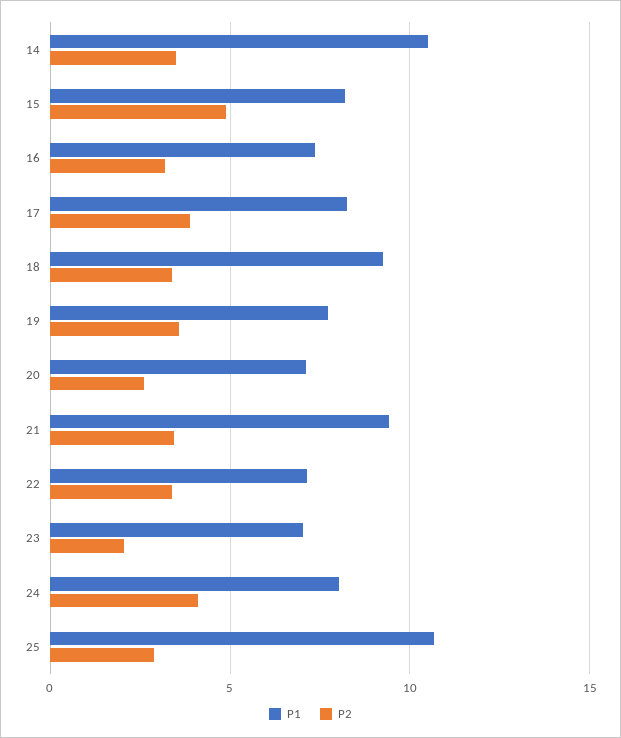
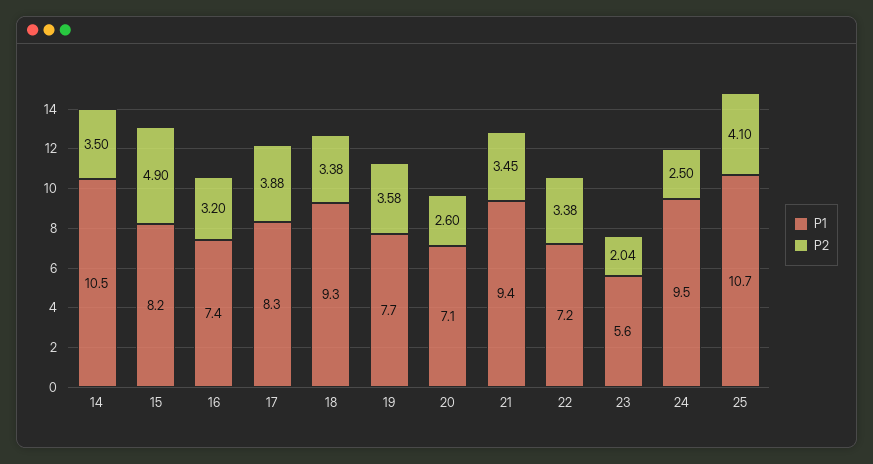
  {
    "P1": {
      "14": 10.5,
      "15": 8.2,
      "16": 7.4,
      "17": 8.3,
      "18": 9.3,
      "19": 7.7,
      "20": 7.1,
      "21": 9.4,
      "22": 7.2,
-     "23": 7,
+     "23": 5.6,
-     "24": 8,
+     "24": 9.5,
      "25": 10.7
    },
    "P2": {
      "14": 3.5,
      "15": 4.9,
      "16": 3.2,
      "17": 3.88,
      "18": 3.38,
      "19": 3.58,
      "20": 2.6,
      "21": 3.45,
      "22": 3.38,
      "23": 2.04,
-     "24": 4,
+     "24": 2.5,
-     "25": 3
+     "25": 4.1
    }
  }

